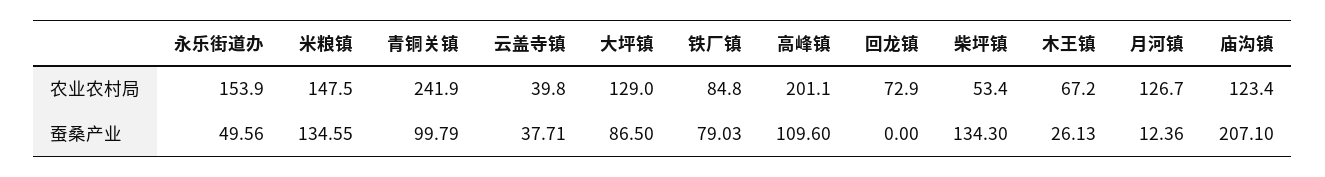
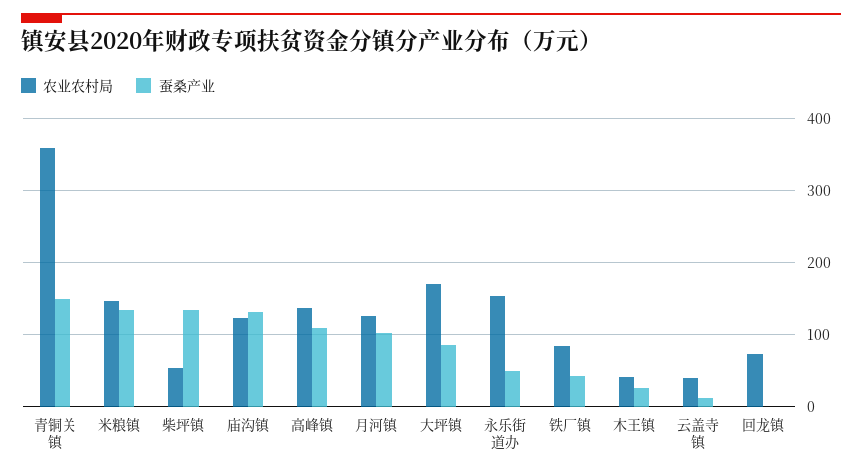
  {
    "农业农村局": {
      "永乐街道办": 153.9,
      "米粮镇": 147.5,
-     "青铜关镇": 241.9,
+     "青铜关镇": 360,
      "云盖寺镇": 39.8,
-     "大坪镇": 129,
+     "大坪镇": 170,
      "铁厂镇": 84.8,
-     "高峰镇": 201.1,
+     "高峰镇": 140,
      "回龙镇": 72.9,
      "柴坪镇": 53.4,
-     "木王镇": 67.2,
+     "木王镇": 40,
      "月河镇": 126.7,
      "庙沟镇": 123.4
    },
    "蚕桑产业": {
      "永乐街道办": 49.56,
      "米粮镇": 134.55,
-     "青铜关镇": 99.79,
+     "青铜关镇": 150,
-     "云盖寺镇": 37.71,
+     "云盖寺镇": 10,
      "大坪镇": 86.5,
-     "铁厂镇": 79.03,
+     "铁厂镇": 40,
      "高峰镇": 109.6,
      "回龙镇": 0,
      "柴坪镇": 134.3,
      "木王镇": 26.13,
-     "月河镇": 12.36,
+     "月河镇": 100,
-     "庙沟镇": 207.1
+     "庙沟镇": 130
    }
  }

